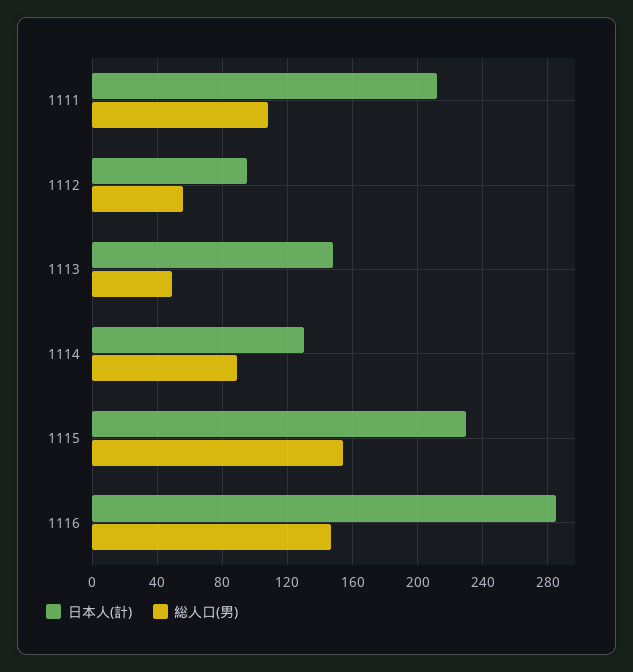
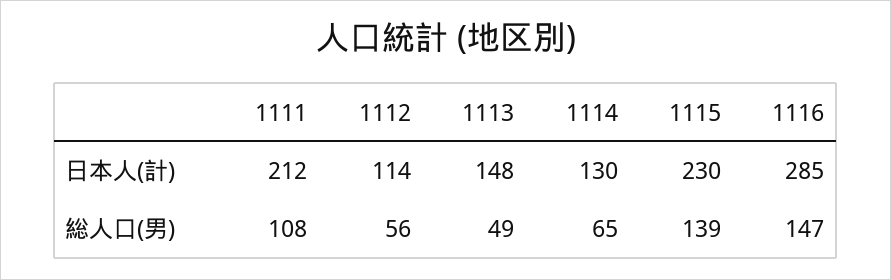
  {
    "日本人(計)": {
      "1111": 212,
-     "1112": 95,
+     "1112": 114,
      "1113": 148,
      "1114": 130,
      "1115": 230,
      "1116": 285
    },
    "総人口(男)": {
      "1111": 108,
      "1112": 56,
      "1113": 49,
-     "1114": 90,
+     "1114": 65,
-     "1115": 155,
+     "1115": 139,
      "1116": 147
    }
  }

